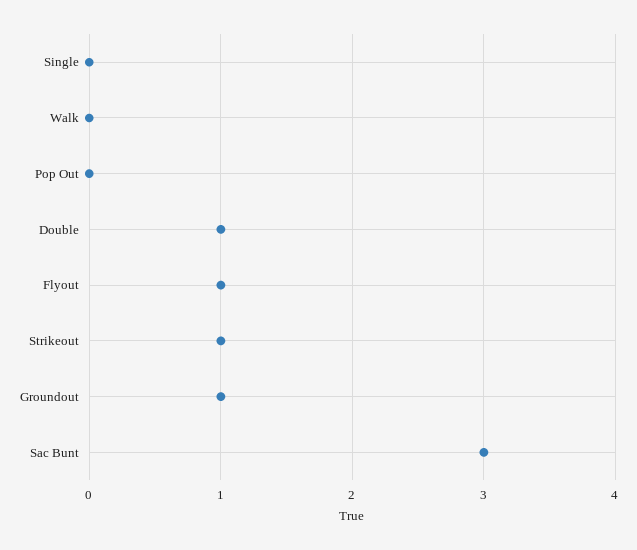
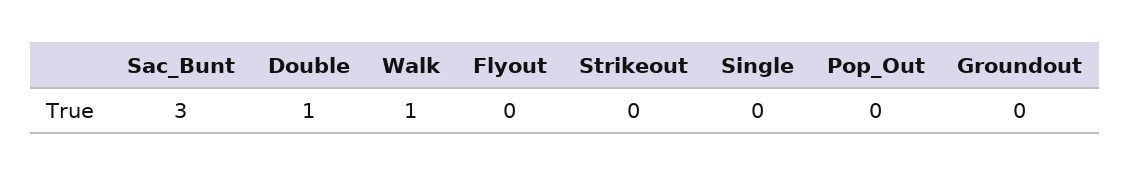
  {
    "Single": 0,
-   "Walk": 0,
+   "Walk": 1,
    "Pop Out": 0,
    "Double": 1,
-   "Flyout": 1,
+   "Flyout": 0,
-   "Strikeout": 1,
+   "Strikeout": 0,
-   "Groundout": 1,
+   "Groundout": 0,
    "Sac Bunt": 3
  }

